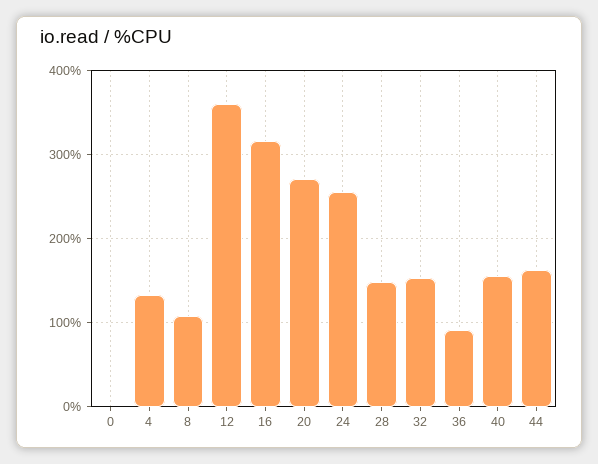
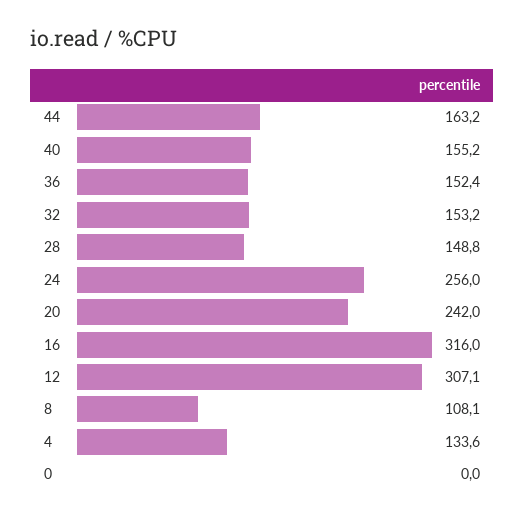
  {
    "0": 0,
    "4": 133.6,
    "8": 108.1,
-   "12": 360,
+   "12": 307.1,
    "16": 316,
-   "20": 270,
+   "20": 242,
    "24": 256,
    "28": 148.8,
    "32": 153.2,
-   "36": 90,
+   "36": 152.4,
    "40": 155.2,
    "44": 163.2
  }

